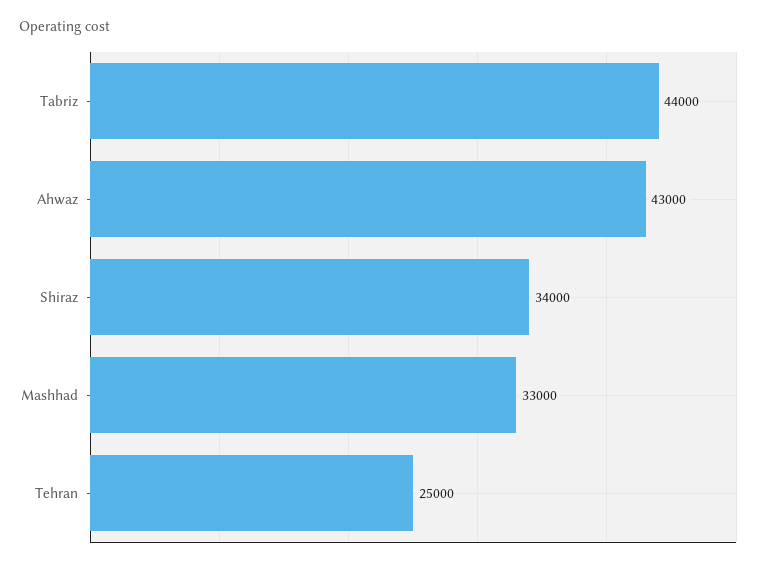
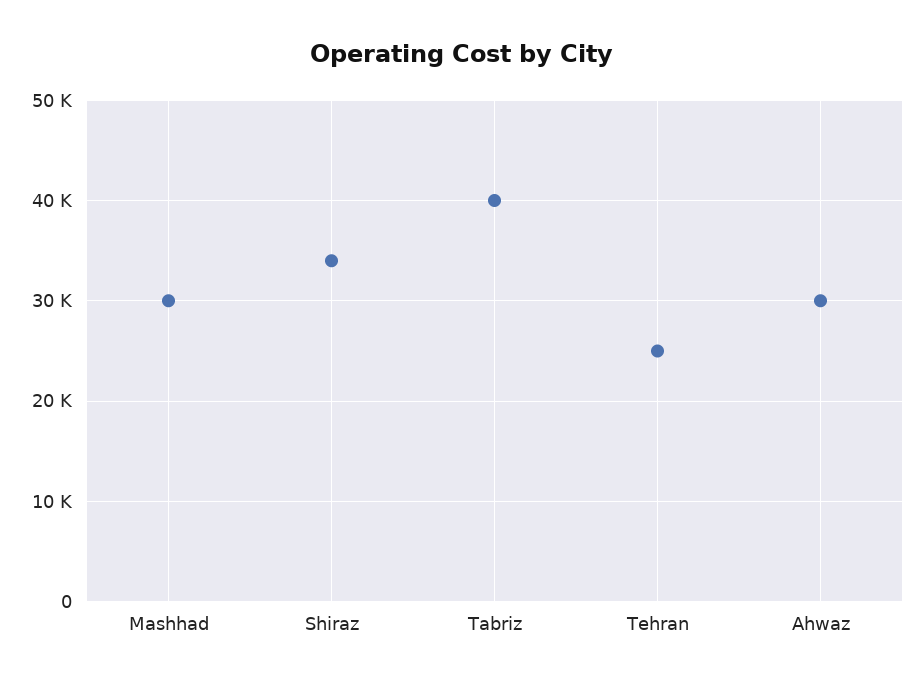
  {
-   "Tabriz": 44000,
+   "Tabriz": 40000,
-   "Ahwaz": 43000,
+   "Ahwaz": 30000,
    "Shiraz": 34000,
-   "Mashhad": 33000,
+   "Mashhad": 30000,
    "Tehran": 25000
  }

